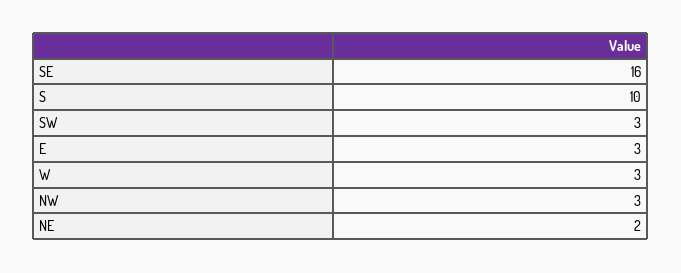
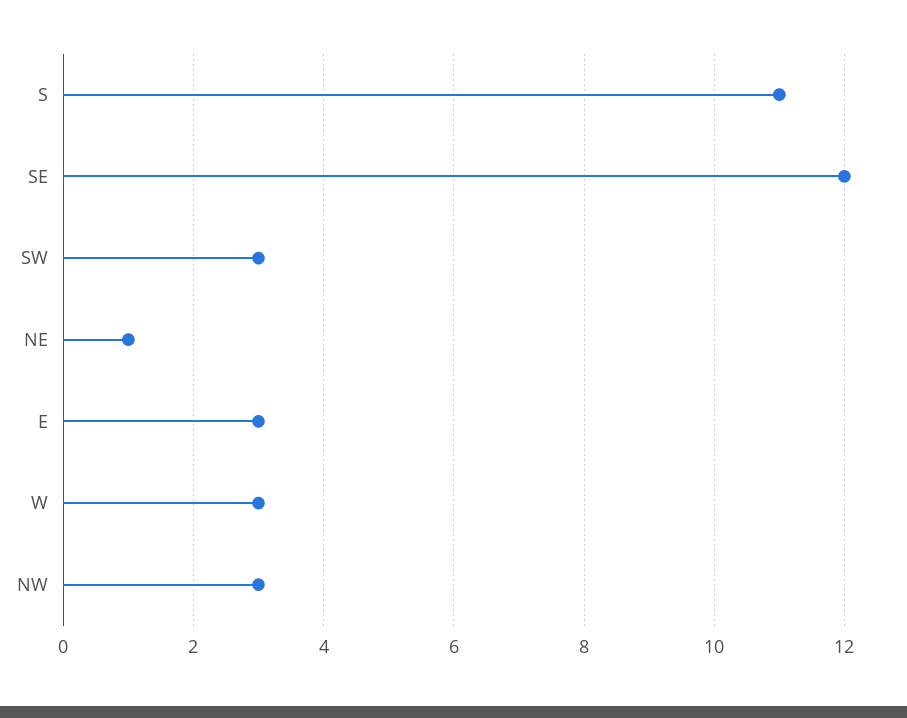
  {
-   "SE": 16,
+   "SE": 12,
-   "S": 10,
+   "S": 11,
    "SW": 3,
    "E": 3,
    "W": 3,
    "NW": 3,
-   "NE": 2
+   "NE": 1
  }

